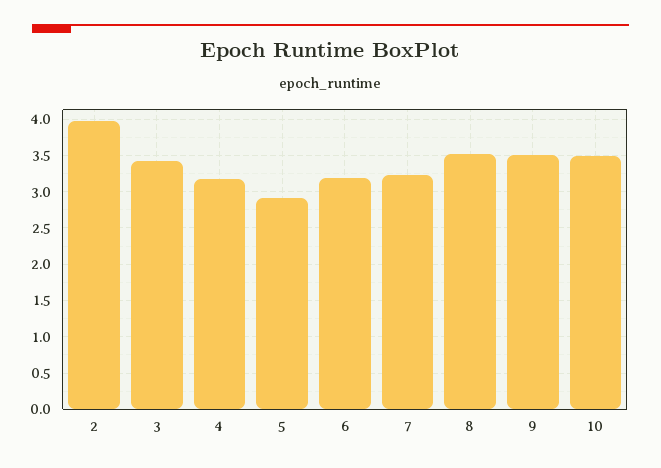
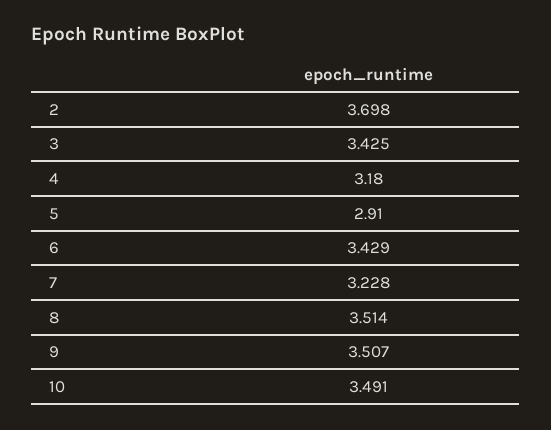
  {
-   "2": 4,
+   "2": 3.698,
    "3": 3.425,
    "4": 3.18,
    "5": 2.91,
-   "6": 3.2,
+   "6": 3.429,
    "7": 3.228,
    "8": 3.514,
    "9": 3.507,
    "10": 3.491
  }

